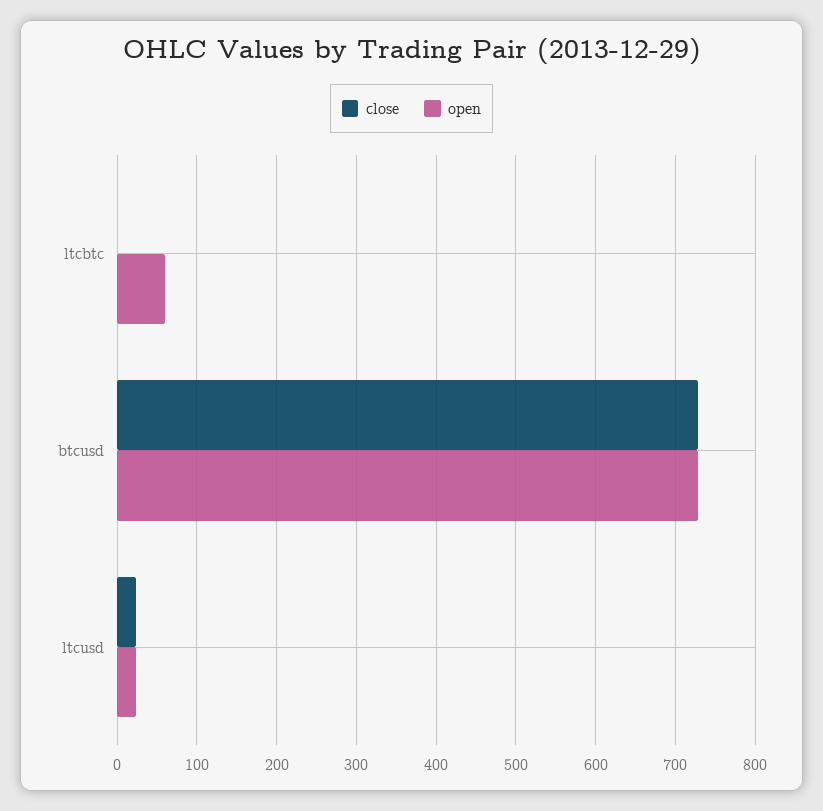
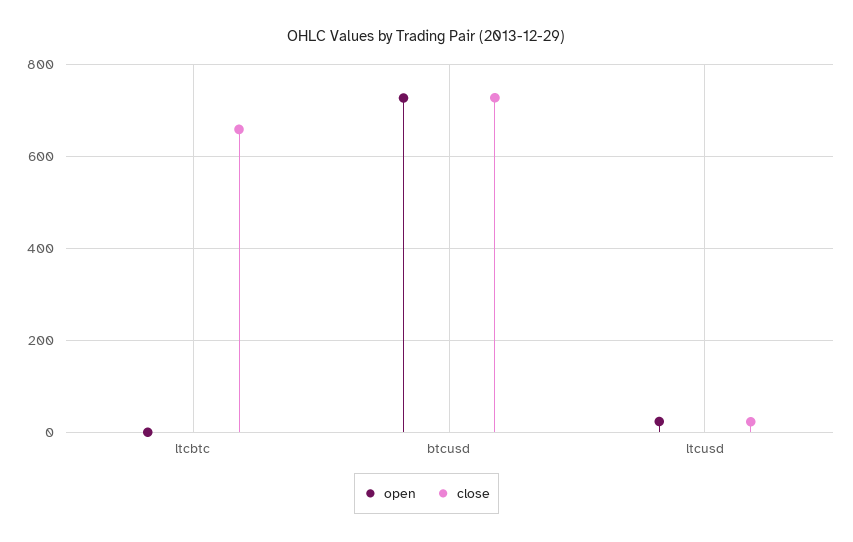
  {
    "close": {
-     "ltcbtc": 0,
+     "ltcbtc": 660,
      "btcusd": 730,
      "ltcusd": 20
    },
    "open": {
-     "ltcbtc": 60,
+     "ltcbtc": 0,
      "btcusd": 730,
      "ltcusd": 20
    }
  }

